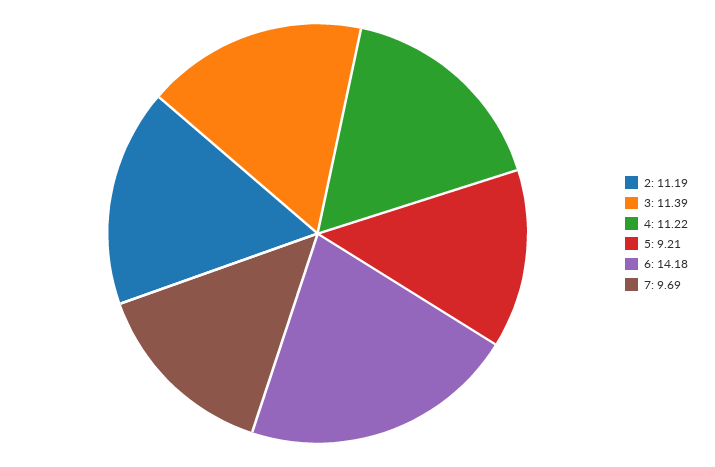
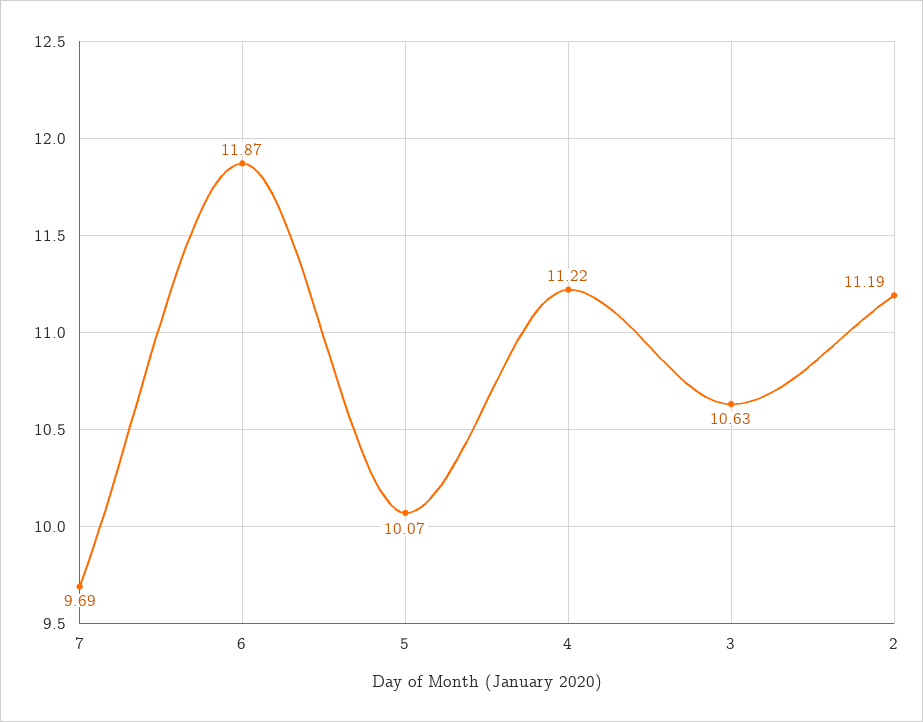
  {
    "2": 11.19,
-   "3": 11.39,
+   "3": 10.63,
    "4": 11.22,
-   "5": 9.21,
+   "5": 10.07,
-   "6": 14.18,
+   "6": 11.87,
    "7": 9.69
  }

